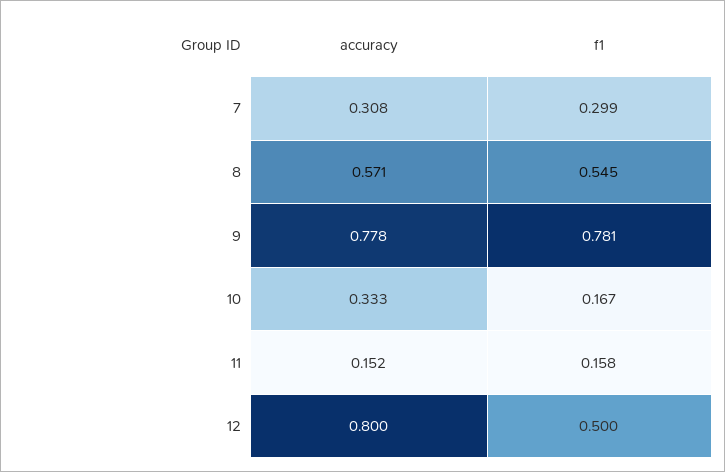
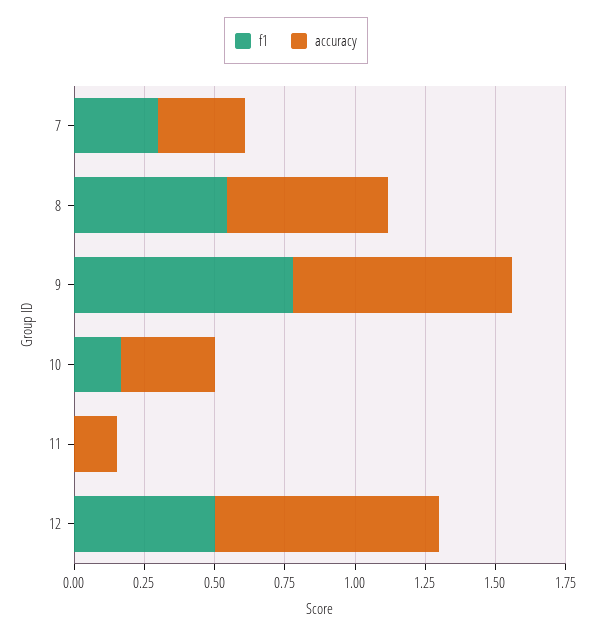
  {
    "accuracy": {
      "7": 0.308,
      "8": 0.571,
      "9": 0.778,
      "10": 0.333,
      "11": 0.152,
      "12": 0.8
    },
    "f1": {
      "7": 0.299,
      "8": 0.545,
      "9": 0.781,
      "10": 0.167,
-     "11": 0.158,
+     "11": 0,
      "12": 0.5
    }
  }

